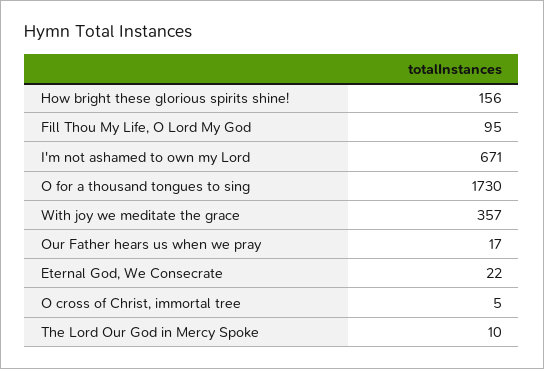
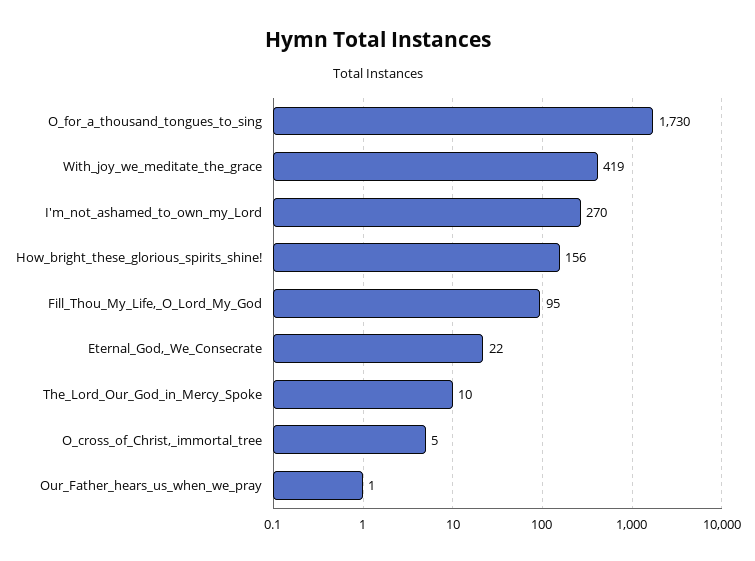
  {
    "How bright these glorious spirits shine!": 156,
    "Fill Thou My Life, O Lord My God": 95,
-   "I'm not ashamed to own my Lord": 671,
+   "I'm not ashamed to own my Lord": 270,
    "O for a thousand tongues to sing": 1730,
-   "With joy we meditate the grace": 357,
+   "With joy we meditate the grace": 419,
-   "Our Father hears us when we pray": 17,
+   "Our Father hears us when we pray": 1,
    "Eternal God, We Consecrate": 22,
    "O cross of Christ, immortal tree": 5,
    "The Lord Our God in Mercy Spoke": 10
  }

